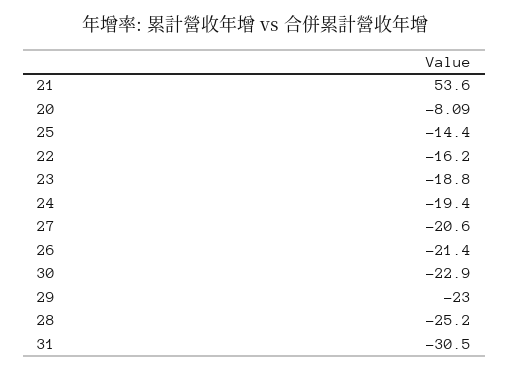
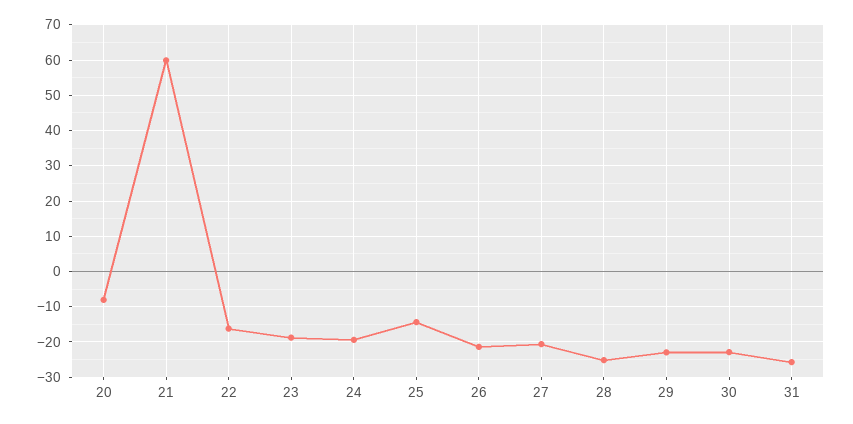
  {
-   "21": 53.6,
+   "21": 60,
    "20": -8.09,
    "25": -14.4,
    "22": -16.2,
    "23": -18.8,
    "24": -19.4,
    "27": -20.6,
    "26": -21.4,
    "30": -22.9,
    "29": -23,
    "28": -25.2,
-   "31": -30.5
+   "31": -26
  }

